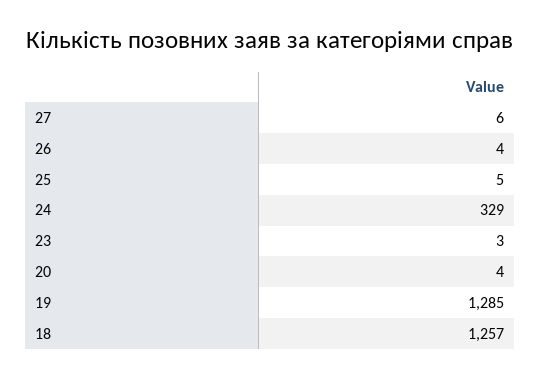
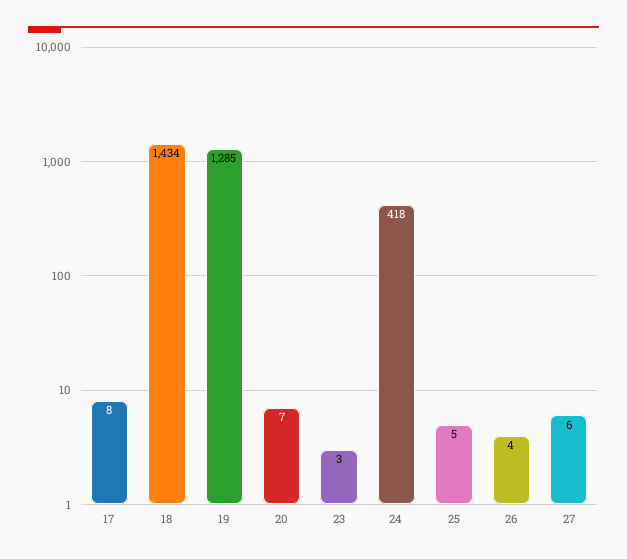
  {
    "27": 6,
    "26": 4,
    "25": 5,
-   "24": 329,
+   "24": 418,
    "23": 3,
-   "20": 4,
+   "20": 7,
    "19": 1285,
-   "18": 1257
+   "18": 1434,
+   "17": 8
  }

